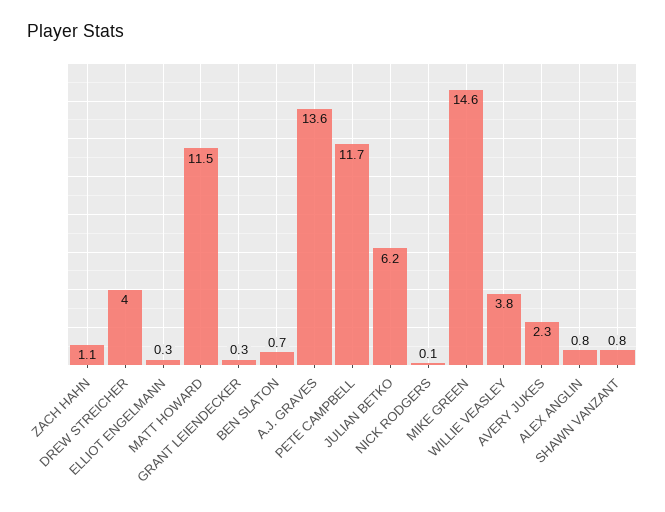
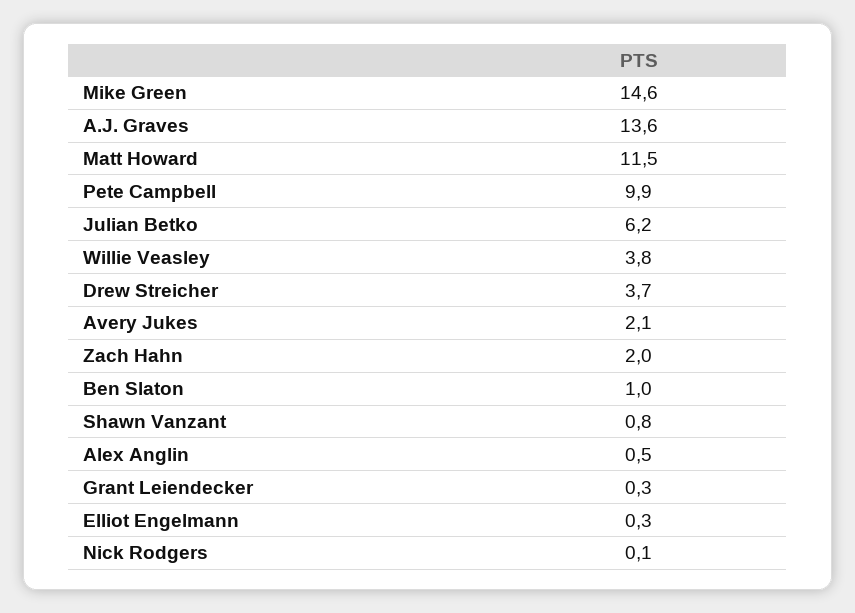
  {
-   "ZACH HAHN": 1.1,
+   "ZACH HAHN": 2,
-   "DREW STREICHER": 4,
+   "DREW STREICHER": 3.7,
    "ELLIOT ENGELMANN": 0.3,
    "MATT HOWARD": 11.5,
    "GRANT LEIENDECKER": 0.3,
-   "BEN SLATON": 0.7,
+   "BEN SLATON": 1,
    "A.J. GRAVES": 13.6,
-   "PETE CAMPBELL": 11.7,
+   "PETE CAMPBELL": 9.9,
    "JULIAN BETKO": 6.2,
    "NICK RODGERS": 0.1,
    "MIKE GREEN": 14.6,
    "WILLIE VEASLEY": 3.8,
-   "AVERY JUKES": 2.3,
+   "AVERY JUKES": 2.1,
-   "ALEX ANGLIN": 0.8,
+   "ALEX ANGLIN": 0.5,
    "SHAWN VANZANT": 0.8
  }

